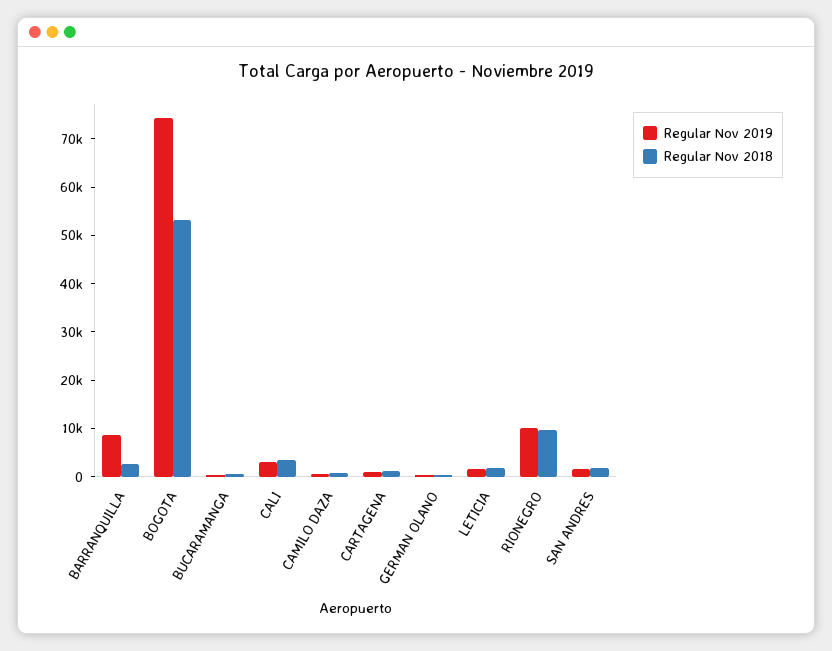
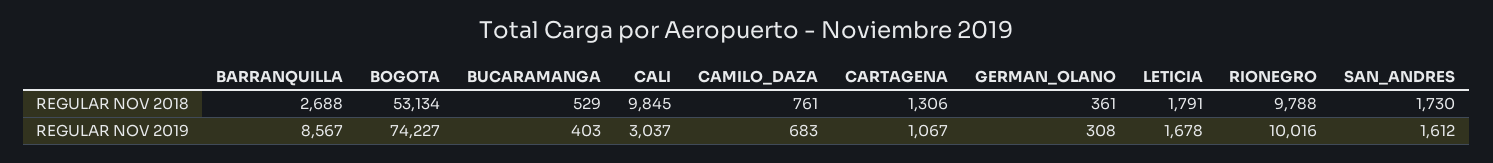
  {
    "Regular Nov 2019": {
      "BARRANQUILLA": 8567,
      "BOGOTA": 74227,
      "BUCARAMANGA": 403,
      "CALI": 3037,
      "CAMILO DAZA": 683,
      "CARTAGENA": 1067,
      "GERMAN OLANO": 308,
      "LETICIA": 1678,
      "RIONEGRO": 10016,
      "SAN ANDRES": 1612
    },
    "Regular Nov 2018": {
      "BARRANQUILLA": 2688,
      "BOGOTA": 53134,
      "BUCARAMANGA": 529,
-     "CALI": 4000,
+     "CALI": 9845,
      "CAMILO DAZA": 761,
      "CARTAGENA": 1306,
      "GERMAN OLANO": 361,
      "LETICIA": 1791,
      "RIONEGRO": 9788,
      "SAN ANDRES": 1730
    }
  }

